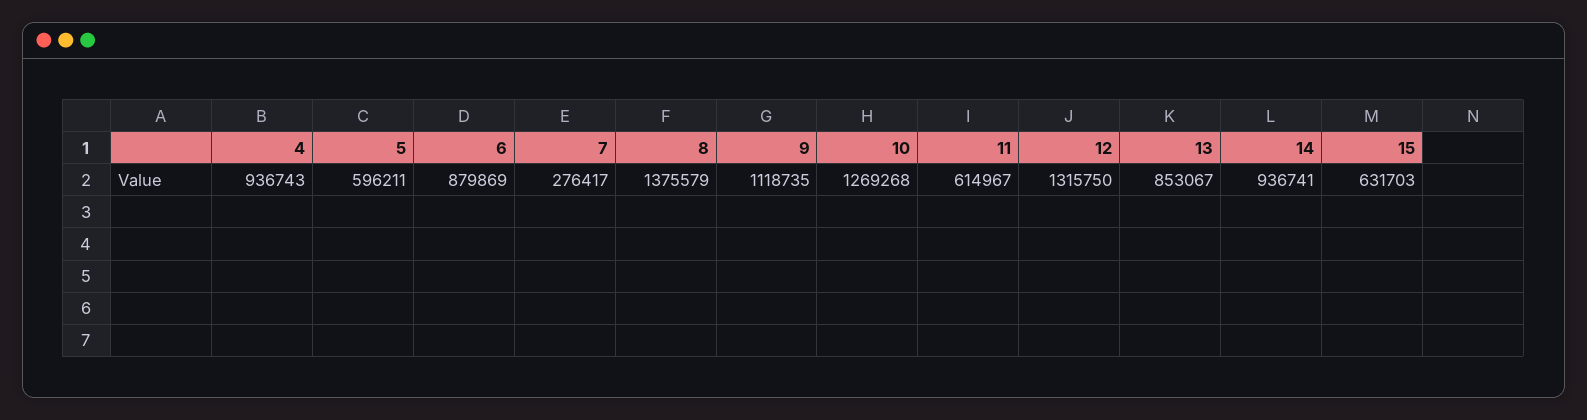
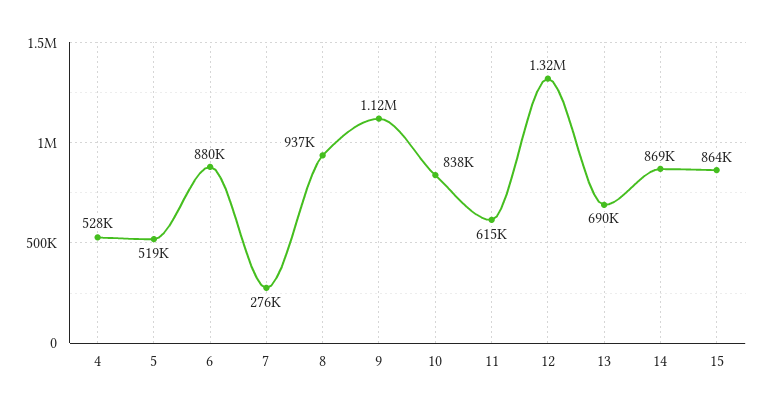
  {
-   "4": 936743,
+   "4": 528000,
-   "5": 596211,
+   "5": 519000,
    "6": 879869,
    "7": 276417,
-   "8": 1375579,
+   "8": 937000,
    "9": 1118735,
-   "10": 1269268,
+   "10": 838000,
    "11": 614967,
    "12": 1315750,
-   "13": 853067,
+   "13": 690000,
-   "14": 936741,
+   "14": 869000,
-   "15": 631703
+   "15": 864000
  }

